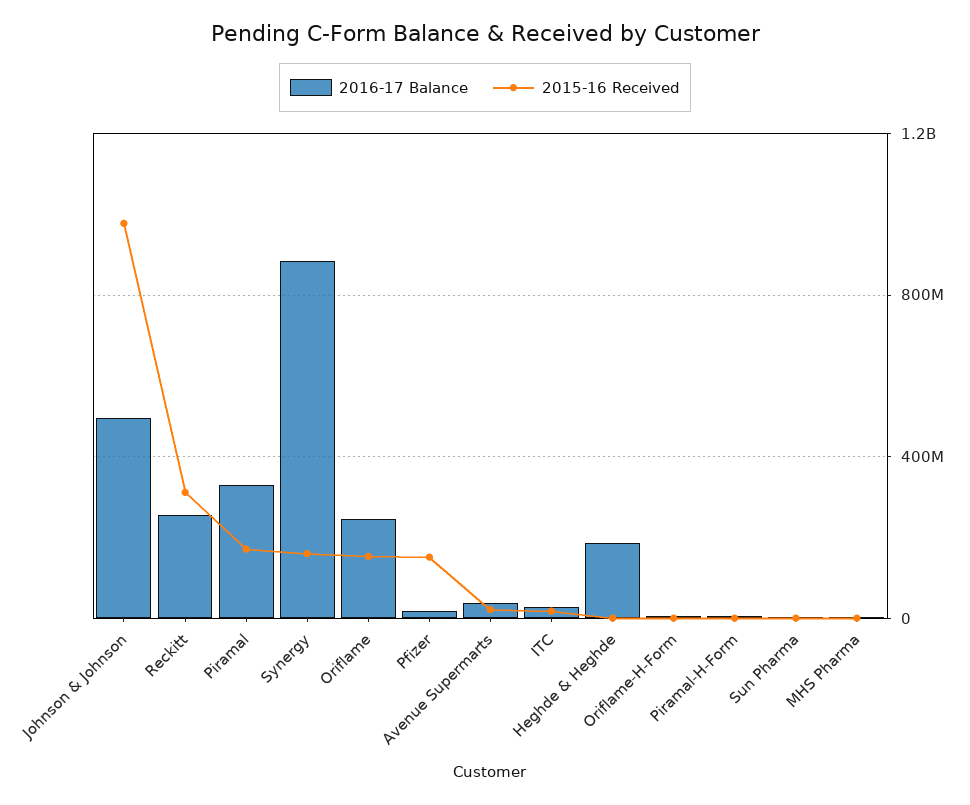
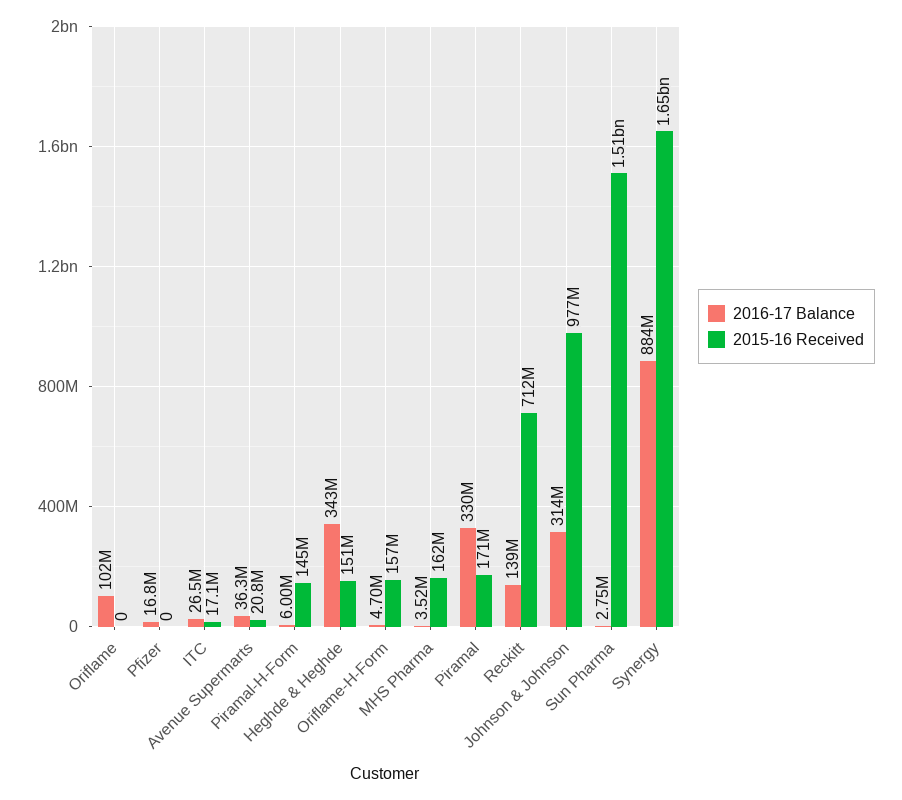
  {
    "2016-17 Balance": {
-     "Johnson & Johnson": 500000000,
+     "Johnson & Johnson": 314000000,
-     "Reckitt": 250000000,
+     "Reckitt": 139000000,
      "Piramal": 330000000,
      "Synergy": 884000000,
-     "Oriflame": 250000000,
+     "Oriflame": 102000000,
      "Pfizer": 16800000,
      "Avenue Supermarts": 36300000,
      "ITC": 26500000,
-     "Heghde & Heghde": 200000000,
+     "Heghde & Heghde": 343000000,
      "Oriflame-H-Form": 4700000,
      "Piramal-H-Form": 6000000,
      "Sun Pharma": 2750000,
      "MHS Pharma": 3520000
    },
    "2015-16 Received": {
      "Johnson & Johnson": 977000000,
-     "Reckitt": 300000000,
+     "Reckitt": 712000000,
      "Piramal": 171000000,
-     "Synergy": 150000000,
+     "Synergy": 1650000000,
-     "Oriflame": 150000000,
+     "Oriflame": 0,
-     "Pfizer": 150000000,
+     "Pfizer": 0,
      "Avenue Supermarts": 20800000,
      "ITC": 17100000,
-     "Heghde & Heghde": 0,
+     "Heghde & Heghde": 151000000,
-     "Oriflame-H-Form": 0,
+     "Oriflame-H-Form": 157000000,
-     "Piramal-H-Form": 0,
+     "Piramal-H-Form": 145000000,
-     "Sun Pharma": 0,
+     "Sun Pharma": 1510000000,
-     "MHS Pharma": 0
+     "MHS Pharma": 162000000
    }
  }

